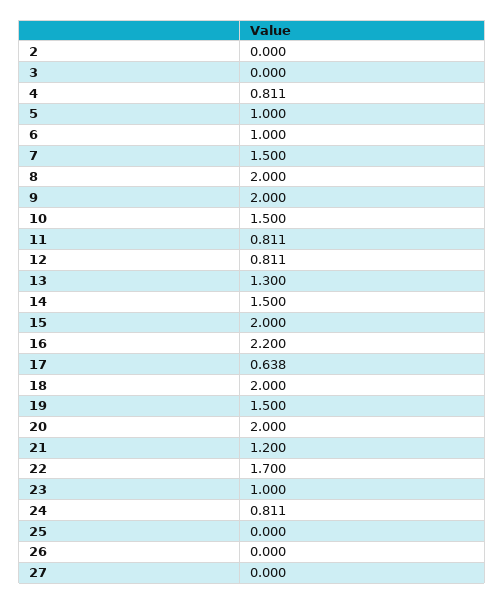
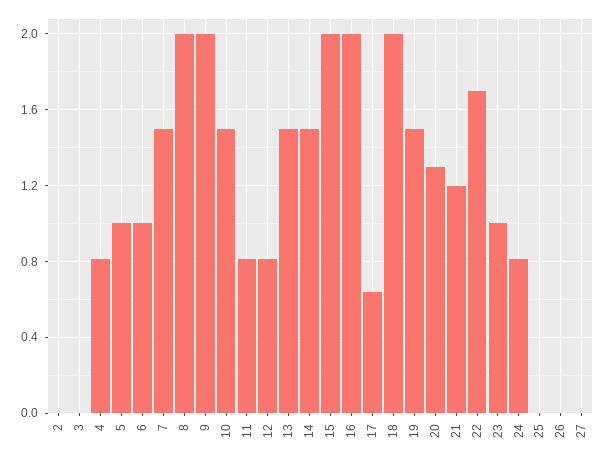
  {
    "2": 0,
    "3": 0,
    "4": 0.811,
    "5": 1,
    "6": 1,
    "7": 1.5,
    "8": 2,
    "9": 2,
    "10": 1.5,
    "11": 0.811,
    "12": 0.811,
-   "13": 1.3,
+   "13": 1.5,
    "14": 1.5,
    "15": 2,
-   "16": 2.2,
+   "16": 2,
    "17": 0.638,
    "18": 2,
    "19": 1.5,
-   "20": 2,
+   "20": 1.3,
    "21": 1.2,
    "22": 1.7,
    "23": 1,
    "24": 0.811,
    "25": 0,
    "26": 0,
    "27": 0
  }

